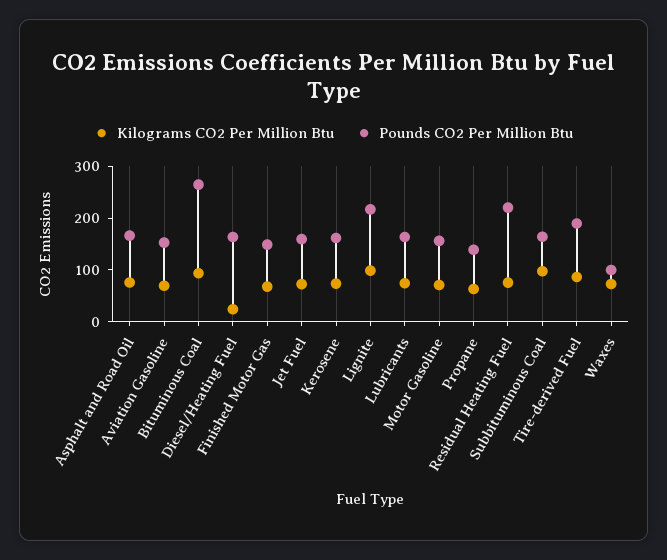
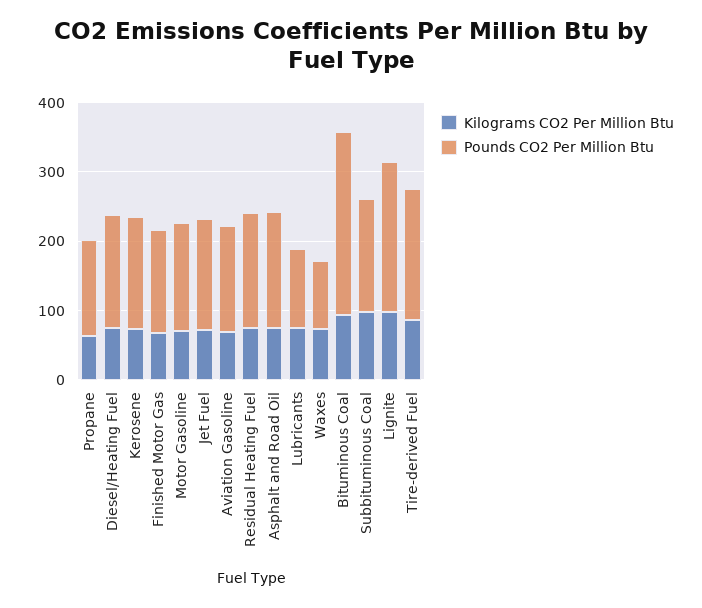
  {
    "Kilograms CO2 Per Million Btu": {
      "Asphalt and Road Oil": 80,
      "Aviation Gasoline": 60,
      "Bituminous Coal": 100,
-     "Diesel/Heating Fuel": 20,
+     "Diesel/Heating Fuel": 80,
      "Finished Motor Gas": 60,
      "Jet Fuel": 80,
      "Kerosene": 80,
      "Lignite": 100,
      "Lubricants": 80,
      "Motor Gasoline": 80,
      "Propane": 60,
      "Residual Heating Fuel": 80,
      "Subbituminous Coal": 100,
      "Tire-derived Fuel": 80,
      "Waxes": 80
    },
    "Pounds CO2 Per Million Btu": {
      "Asphalt and Road Oil": 160,
      "Aviation Gasoline": 160,
      "Bituminous Coal": 260,
      "Diesel/Heating Fuel": 160,
      "Finished Motor Gas": 140,
      "Jet Fuel": 160,
      "Kerosene": 160,
      "Lignite": 220,
-     "Lubricants": 160,
+     "Lubricants": 120,
      "Motor Gasoline": 160,
      "Propane": 140,
-     "Residual Heating Fuel": 220,
+     "Residual Heating Fuel": 160,
      "Subbituminous Coal": 160,
      "Tire-derived Fuel": 180,
      "Waxes": 100
    }
  }

